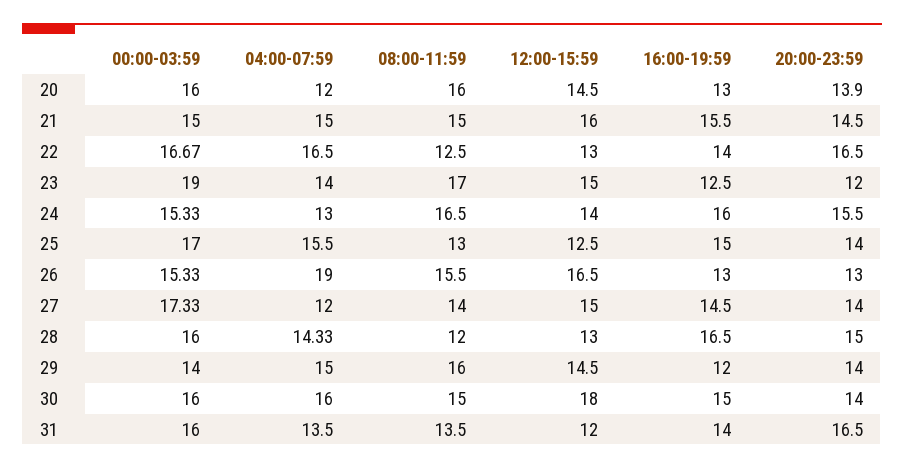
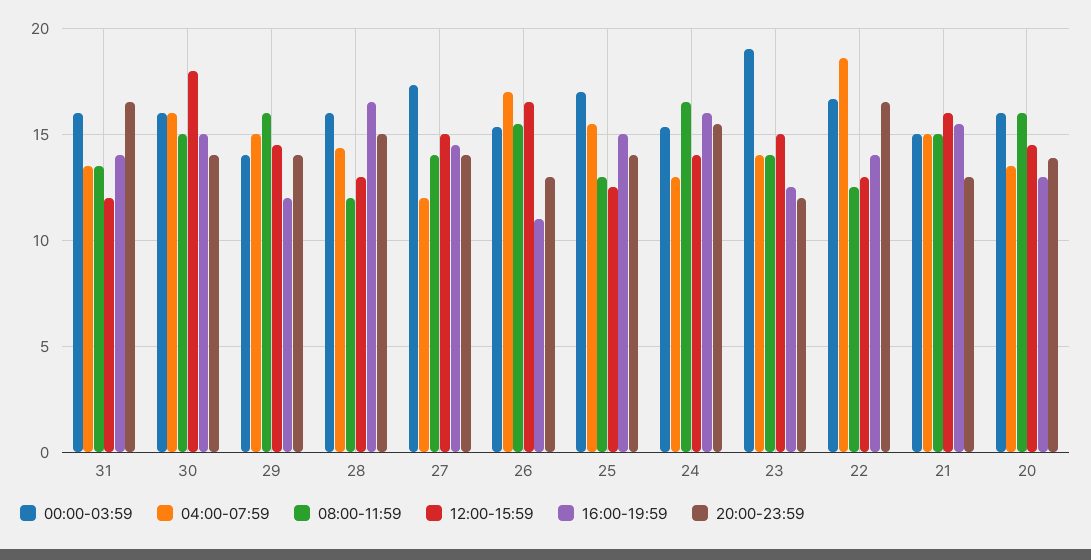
  {
    "00:00-03:59": {
      "20": 16,
      "21": 15,
      "22": 16.67,
      "23": 19,
      "24": 15.33,
      "25": 17,
      "26": 15.33,
      "27": 17.33,
      "28": 16,
      "29": 14,
      "30": 16,
      "31": 16
    },
    "04:00-07:59": {
-     "20": 12,
+     "20": 13.5,
      "21": 15,
-     "22": 16.5,
+     "22": 18.5,
      "23": 14,
      "24": 13,
      "25": 15.5,
-     "26": 19,
+     "26": 17,
      "27": 12,
      "28": 14.33,
      "29": 15,
      "30": 16,
      "31": 13.5
    },
    "08:00-11:59": {
      "20": 16,
      "21": 15,
      "22": 12.5,
-     "23": 17,
+     "23": 14,
      "24": 16.5,
      "25": 13,
      "26": 15.5,
      "27": 14,
      "28": 12,
      "29": 16,
      "30": 15,
      "31": 13.5
    },
    "12:00-15:59": {
      "20": 14.5,
      "21": 16,
      "22": 13,
      "23": 15,
      "24": 14,
      "25": 12.5,
      "26": 16.5,
      "27": 15,
      "28": 13,
      "29": 14.5,
      "30": 18,
      "31": 12
    },
    "16:00-19:59": {
      "20": 13,
      "21": 15.5,
      "22": 14,
      "23": 12.5,
      "24": 16,
      "25": 15,
-     "26": 13,
+     "26": 11,
      "27": 14.5,
      "28": 16.5,
      "29": 12,
      "30": 15,
      "31": 14
    },
    "20:00-23:59": {
      "20": 13.9,
-     "21": 14.5,
+     "21": 13,
      "22": 16.5,
      "23": 12,
      "24": 15.5,
      "25": 14,
      "26": 13,
      "27": 14,
      "28": 15,
      "29": 14,
      "30": 14,
      "31": 16.5
    }
  }

